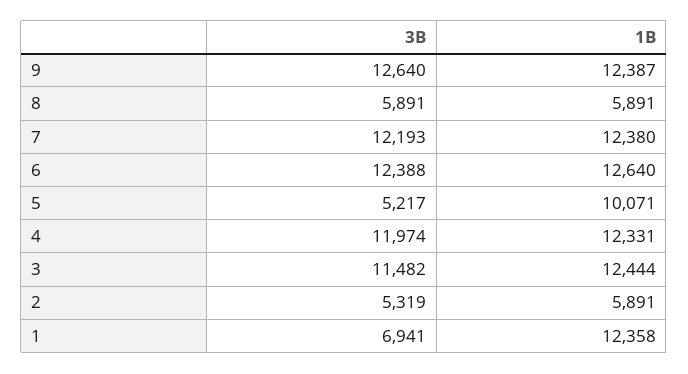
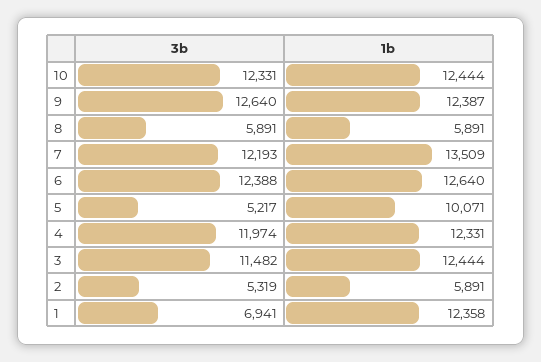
  {
    "3B": {
      "9": 12640,
      "8": 5891,
      "7": 12193,
      "6": 12388,
      "5": 5217,
      "4": 11974,
      "3": 11482,
      "2": 5319,
-     "1": 6941
+     "1": 6941,
+     "10": 12331
    },
    "1B": {
      "9": 12387,
      "8": 5891,
-     "7": 12380,
+     "7": 13509,
      "6": 12640,
      "5": 10071,
      "4": 12331,
      "3": 12444,
      "2": 5891,
-     "1": 12358
+     "1": 12358,
+     "10": 12444
    }
  }

